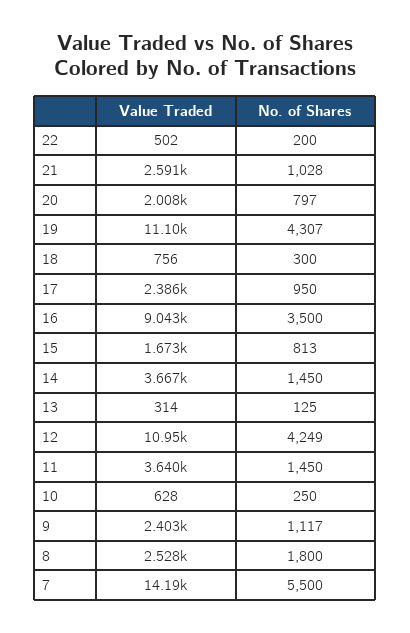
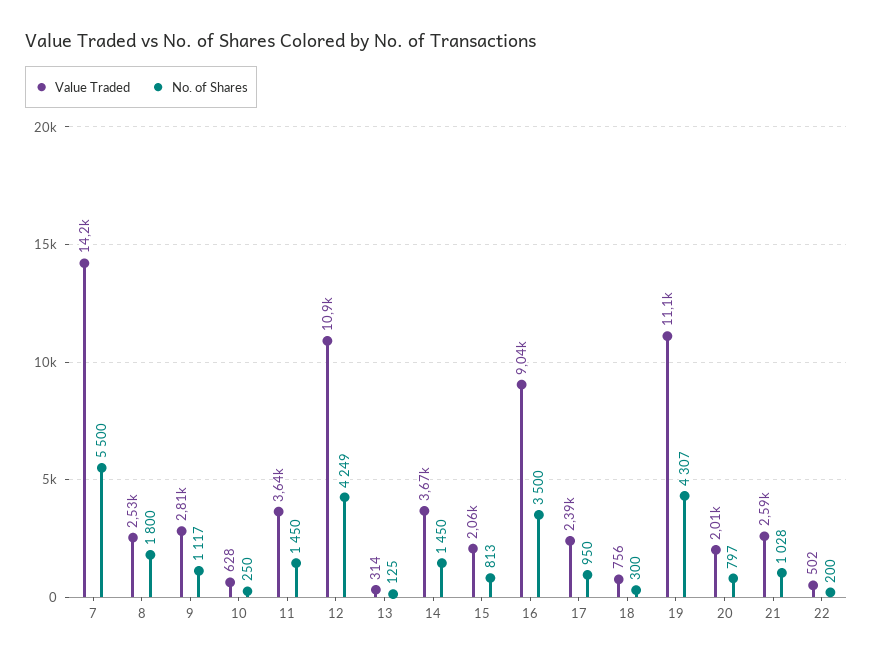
  {
    "Value Traded": {
      "22": 502,
      "21": 2591,
      "20": 2008,
      "19": 11100,
      "18": 756,
      "17": 2386,
      "16": 9043,
-     "15": 1673,
+     "15": 2060,
      "14": 3667,
      "13": 314,
      "12": 10950,
      "11": 3640,
      "10": 628,
-     "9": 2403,
+     "9": 2810,
      "8": 2528,
      "7": 14190
    },
    "No. of Shares": {
      "22": 200,
      "21": 1028,
      "20": 797,
      "19": 4307,
      "18": 300,
      "17": 950,
      "16": 3500,
      "15": 813,
      "14": 1450,
      "13": 125,
      "12": 4249,
      "11": 1450,
      "10": 250,
      "9": 1117,
      "8": 1800,
      "7": 5500
    }
  }

